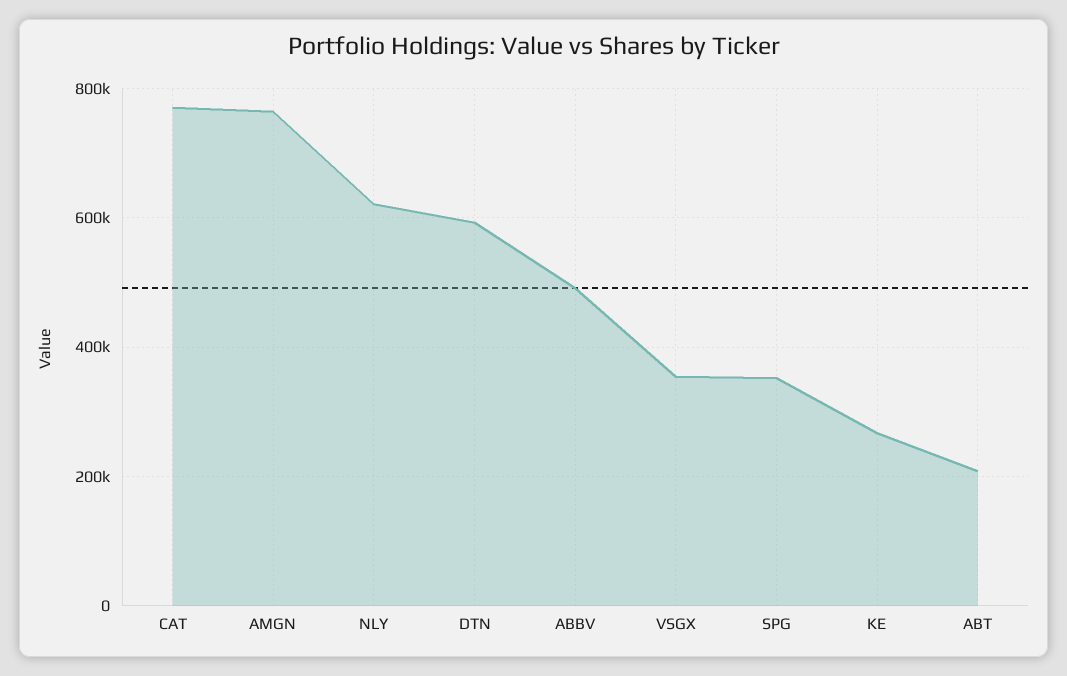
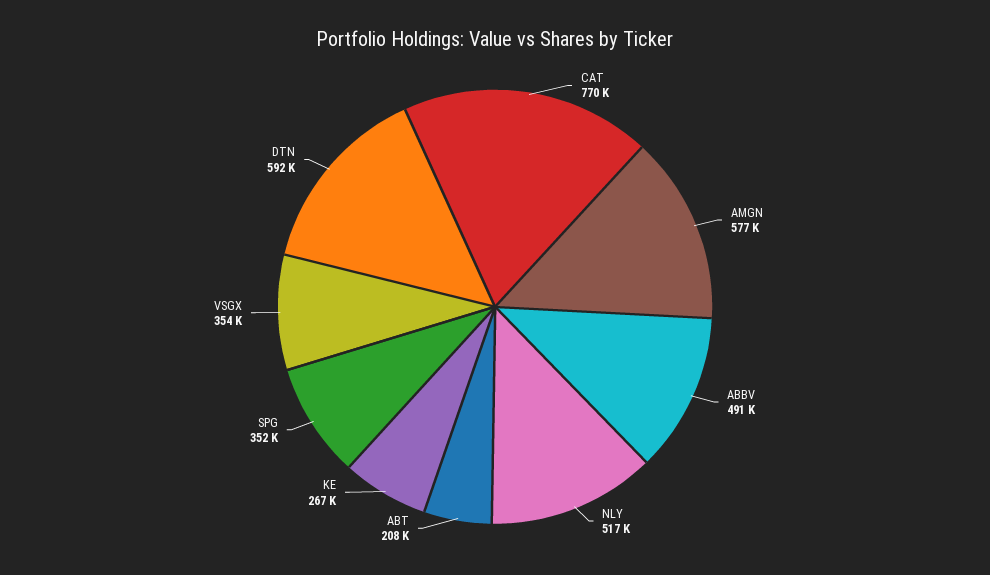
  {
    "CAT": 770000,
-   "AMGN": 760000,
+   "AMGN": 577000,
-   "NLY": 620000,
+   "NLY": 517000,
    "DTN": 592000,
    "ABBV": 491000,
    "VSGX": 354000,
    "SPG": 352000,
    "KE": 267000,
    "ABT": 208000
  }

